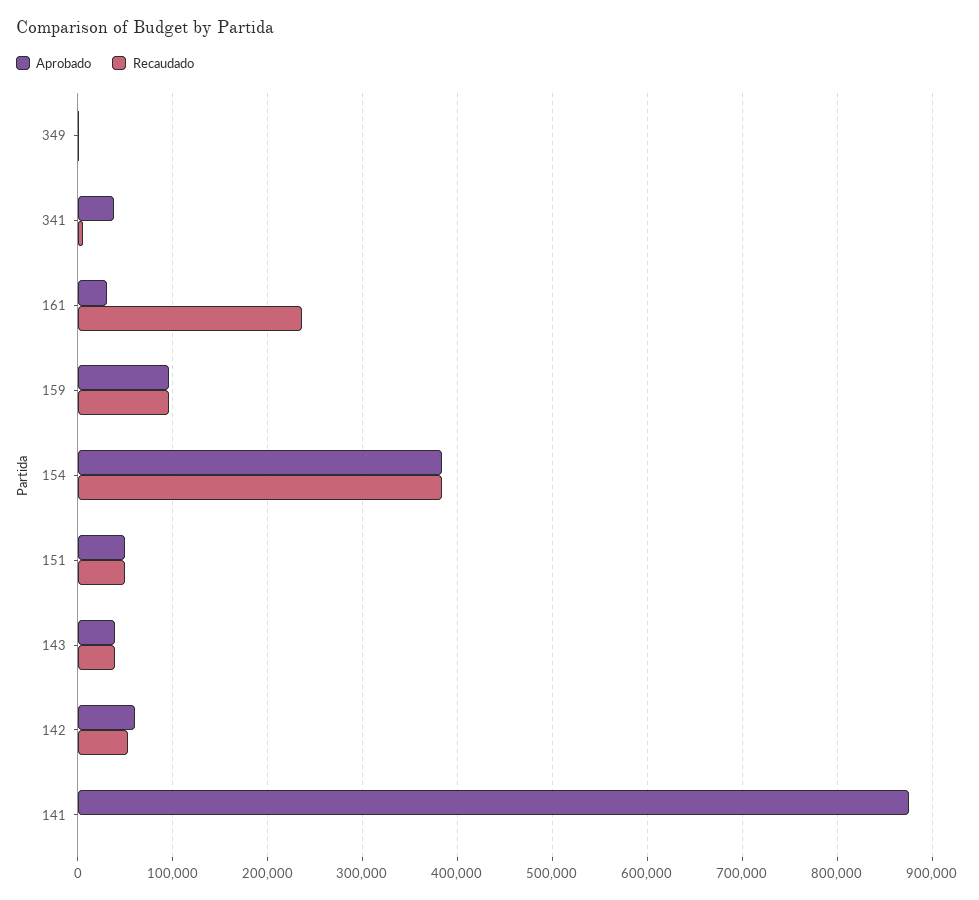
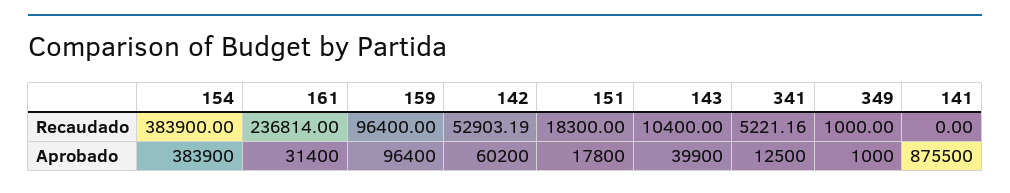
  {
    "Aprobado": {
      "349": 1000,
-     "341": 40000,
+     "341": 12500,
      "161": 31400,
      "159": 96400,
      "154": 383900,
-     "151": 50000,
+     "151": 17800,
      "143": 39900,
      "142": 60200,
      "141": 875500
    },
    "Recaudado": {
      "349": 1000,
      "341": 5221.16,
      "161": 236814,
      "159": 96400,
      "154": 383900,
-     "151": 50000,
+     "151": 18300,
-     "143": 40000,
+     "143": 10400,
      "142": 52903.19,
      "141": 0
    }
  }

